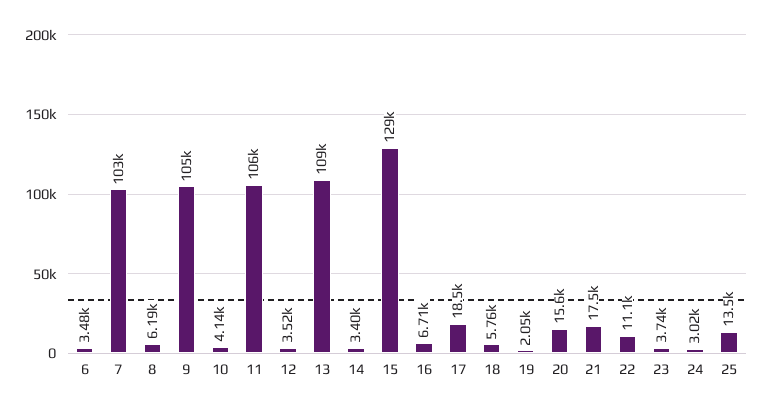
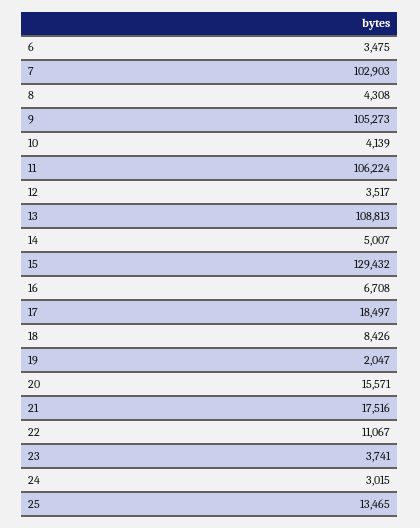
  {
    "6": 3475,
    "7": 102903,
-   "8": 6190,
+   "8": 4308,
    "9": 105273,
    "10": 4139,
    "11": 106224,
    "12": 3517,
    "13": 108813,
-   "14": 3400,
+   "14": 5007,
    "15": 129432,
    "16": 6708,
    "17": 18497,
-   "18": 5760,
+   "18": 8426,
    "19": 2047,
    "20": 15571,
    "21": 17516,
    "22": 11067,
    "23": 3741,
    "24": 3015,
    "25": 13465
  }

